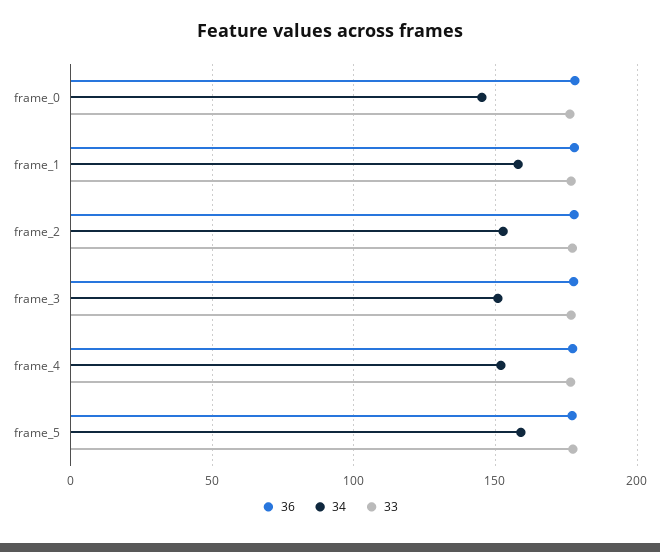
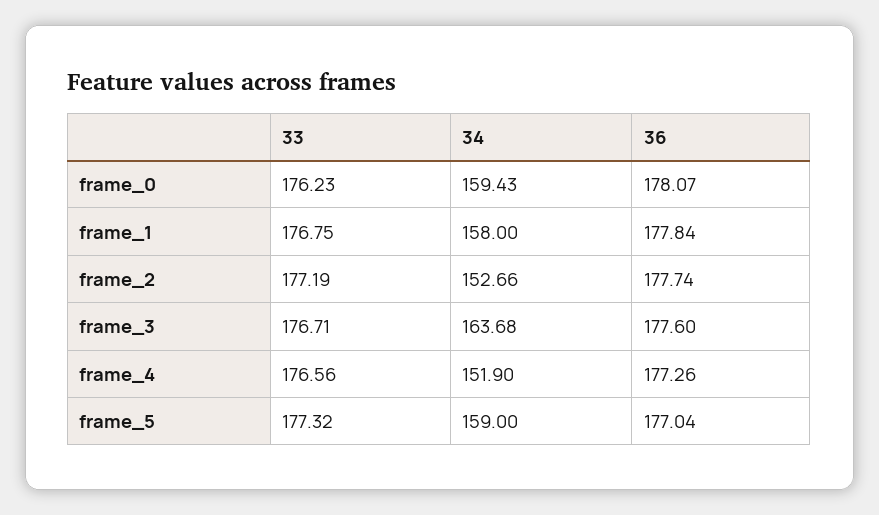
  {
    "36": {
      "frame_0": 178.07,
      "frame_1": 177.84,
      "frame_2": 177.74,
      "frame_3": 177.6,
      "frame_4": 177.26,
      "frame_5": 177.04
    },
    "34": {
-     "frame_0": 145,
+     "frame_0": 159.43,
      "frame_1": 158,
      "frame_2": 152.66,
-     "frame_3": 150,
+     "frame_3": 163.68,
      "frame_4": 151.9,
      "frame_5": 159
    },
    "33": {
      "frame_0": 176.23,
      "frame_1": 176.75,
      "frame_2": 177.19,
      "frame_3": 176.71,
      "frame_4": 176.56,
      "frame_5": 177.32
    }
  }

